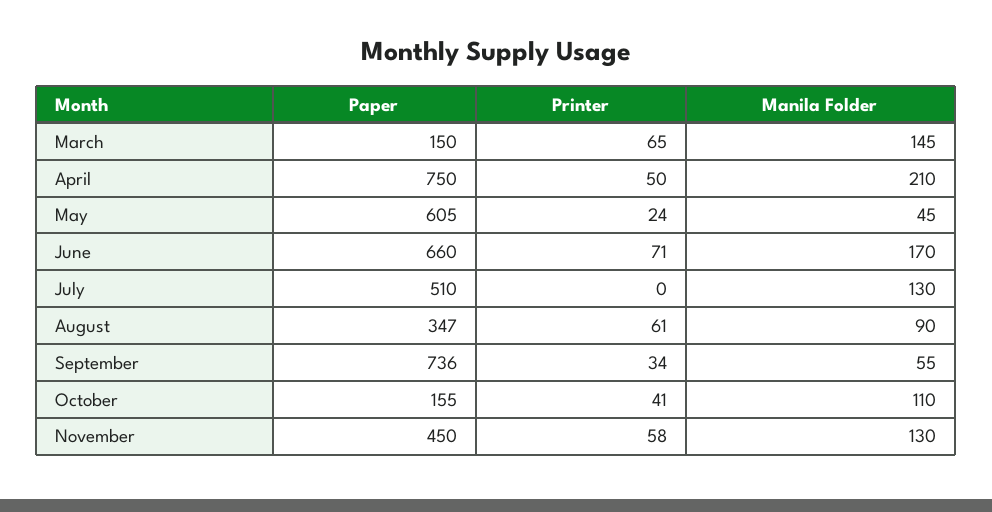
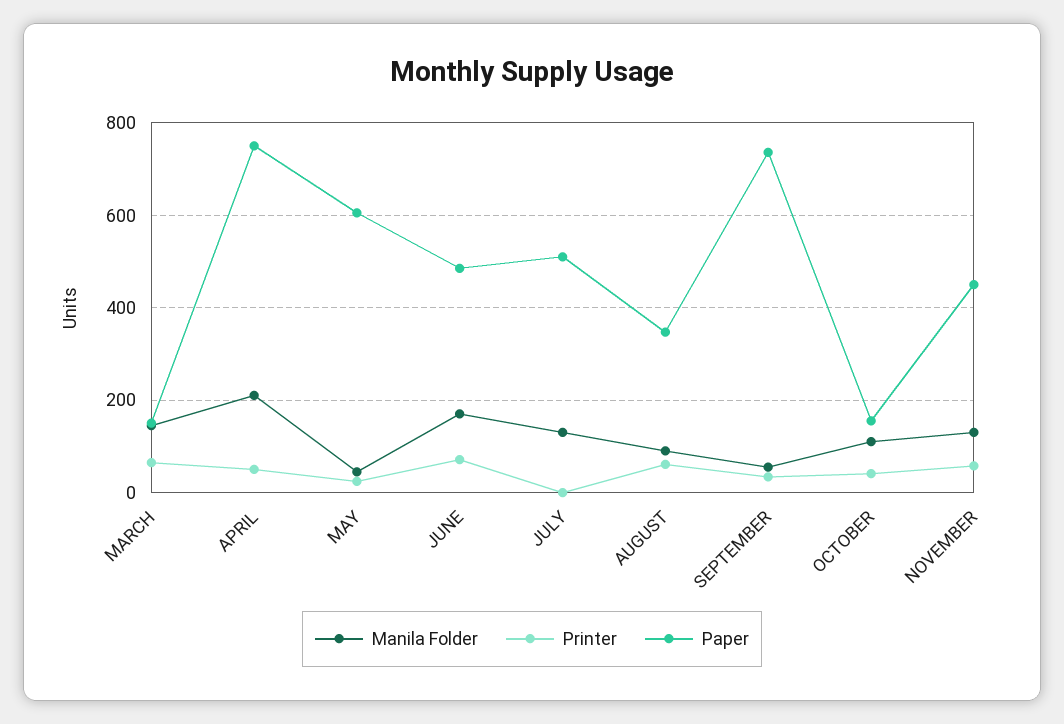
  {
    "Paper": {
      "March": 150,
      "April": 750,
      "May": 605,
-     "June": 660,
+     "June": 480,
      "July": 510,
      "August": 347,
      "September": 736,
      "October": 155,
      "November": 450
    },
    "Printer": {
      "March": 65,
      "April": 50,
      "May": 24,
      "June": 71,
      "July": 0,
      "August": 61,
      "September": 34,
      "October": 41,
      "November": 58
    },
    "Manila Folder": {
      "March": 145,
      "April": 210,
      "May": 45,
      "June": 170,
      "July": 130,
      "August": 90,
      "September": 55,
      "October": 110,
      "November": 130
    }
  }

